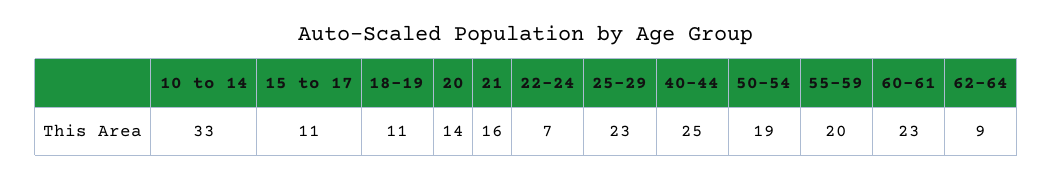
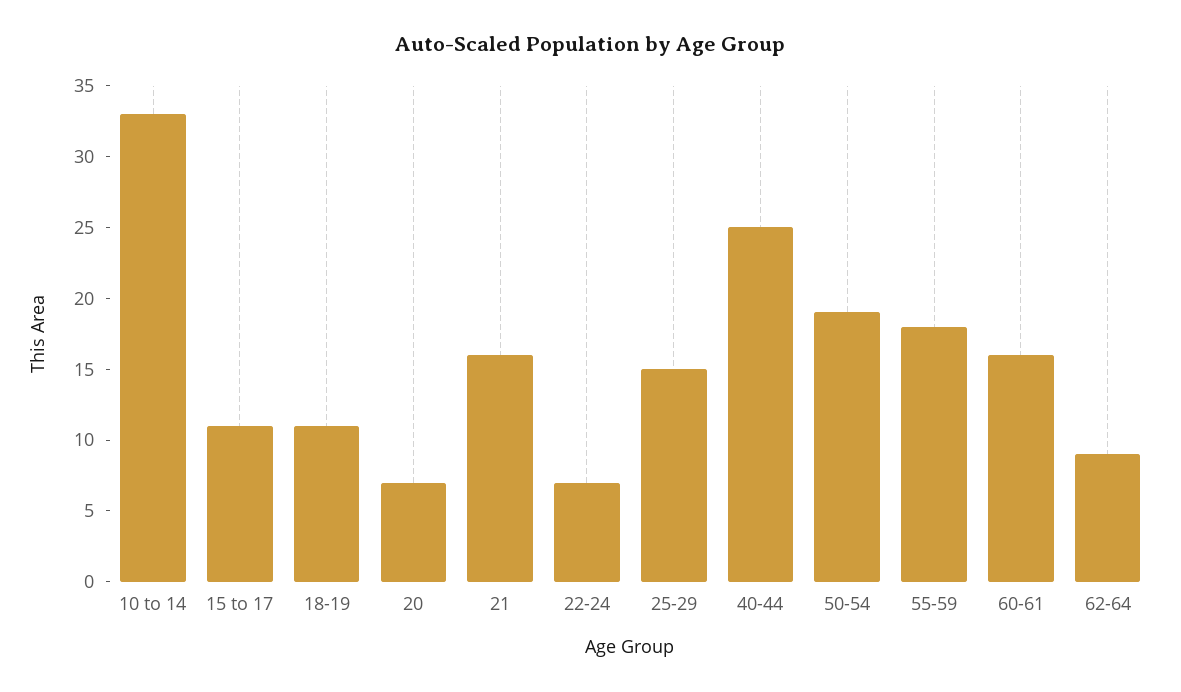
  {
    "10 to 14": 33,
    "15 to 17": 11,
    "18-19": 11,
-   "20": 14,
+   "20": 7,
    "21": 16,
    "22-24": 7,
-   "25-29": 23,
+   "25-29": 15,
    "40-44": 25,
    "50-54": 19,
-   "55-59": 20,
+   "55-59": 18,
-   "60-61": 23,
+   "60-61": 16,
    "62-64": 9
  }

